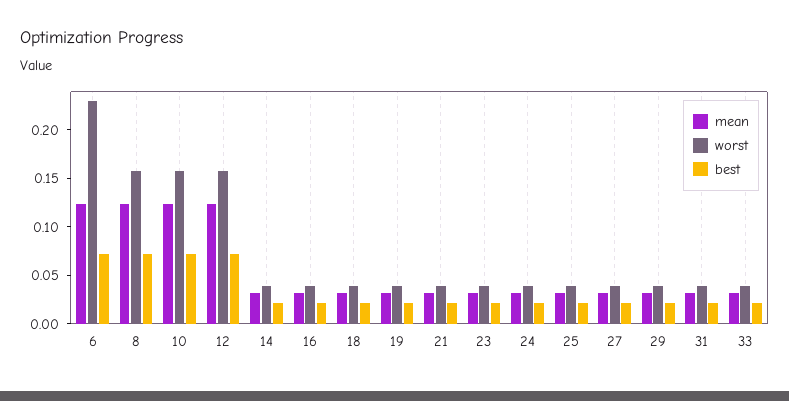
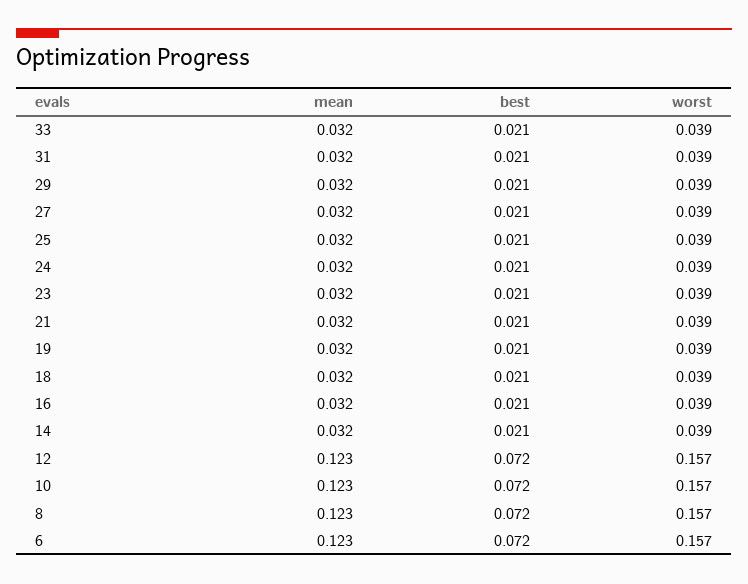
  {
    "mean": {
      "6": 0.123,
      "8": 0.123,
      "10": 0.123,
      "12": 0.123,
      "14": 0.032,
      "16": 0.032,
      "18": 0.032,
      "19": 0.032,
      "21": 0.032,
      "23": 0.032,
      "24": 0.032,
      "25": 0.032,
      "27": 0.032,
      "29": 0.032,
      "31": 0.032,
      "33": 0.032
    },
    "worst": {
-     "6": 0.23,
+     "6": 0.157,
      "8": 0.157,
      "10": 0.157,
      "12": 0.157,
      "14": 0.039,
      "16": 0.039,
      "18": 0.039,
      "19": 0.039,
      "21": 0.039,
      "23": 0.039,
      "24": 0.039,
      "25": 0.039,
      "27": 0.039,
      "29": 0.039,
      "31": 0.039,
      "33": 0.039
    },
    "best": {
      "6": 0.072,
      "8": 0.072,
      "10": 0.072,
      "12": 0.072,
      "14": 0.021,
      "16": 0.021,
      "18": 0.021,
      "19": 0.021,
      "21": 0.021,
      "23": 0.021,
      "24": 0.021,
      "25": 0.021,
      "27": 0.021,
      "29": 0.021,
      "31": 0.021,
      "33": 0.021
    }
  }

